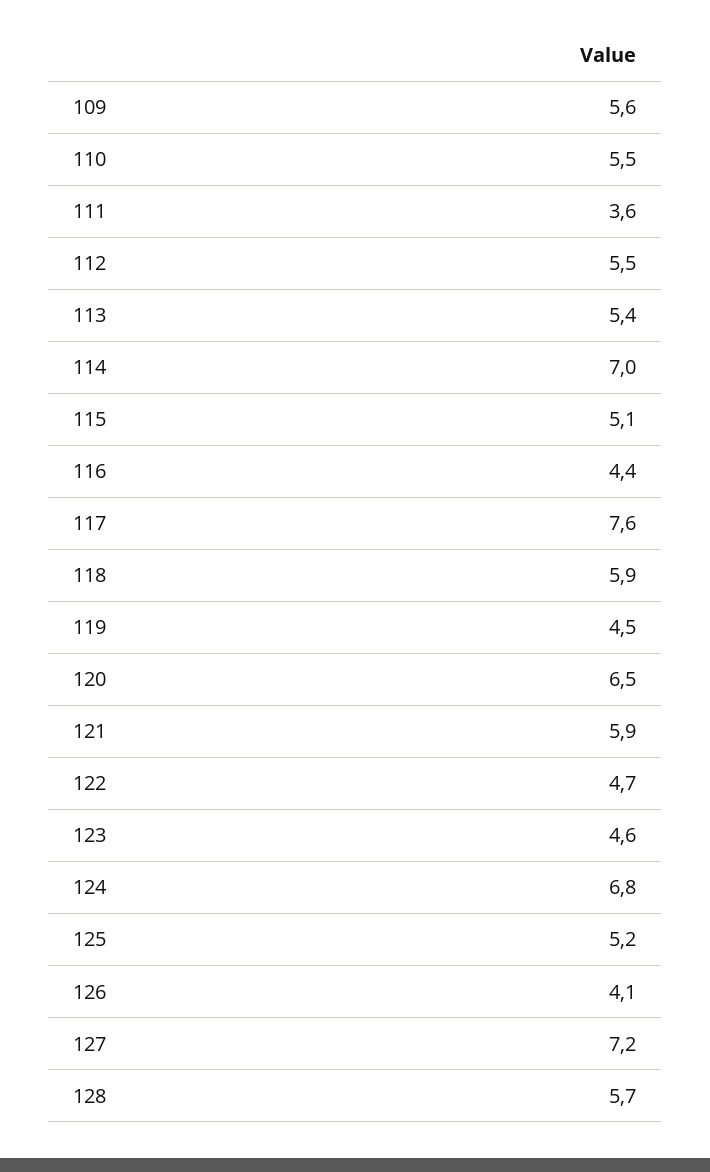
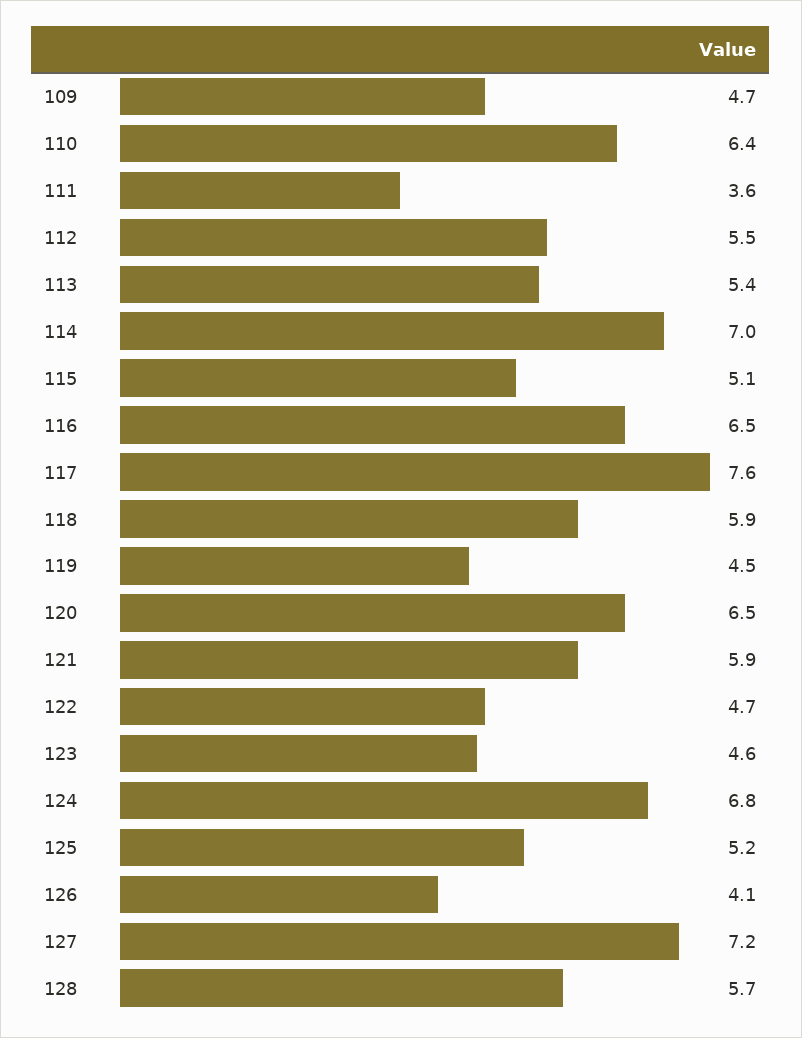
  {
-   "109": 5.6,
+   "109": 4.7,
-   "110": 5.5,
+   "110": 6.4,
    "111": 3.6,
    "112": 5.5,
    "113": 5.4,
    "114": 7,
    "115": 5.1,
-   "116": 4.4,
+   "116": 6.5,
    "117": 7.6,
    "118": 5.9,
    "119": 4.5,
    "120": 6.5,
    "121": 5.9,
    "122": 4.7,
    "123": 4.6,
    "124": 6.8,
    "125": 5.2,
    "126": 4.1,
    "127": 7.2,
    "128": 5.7
  }

